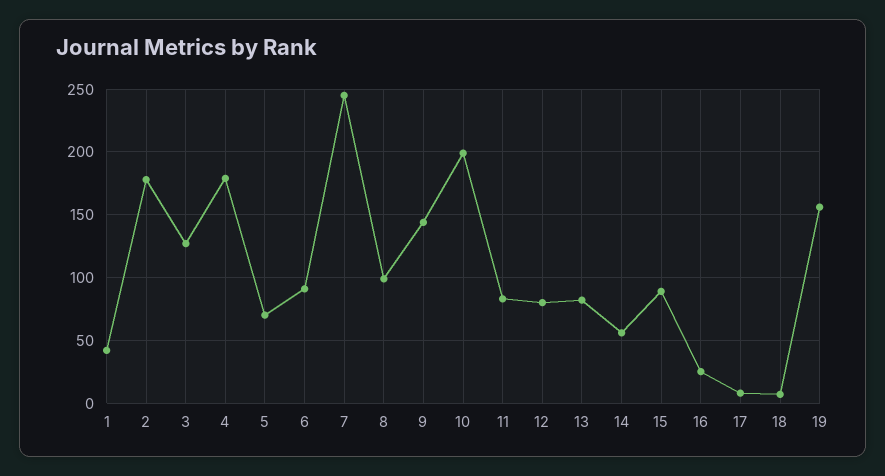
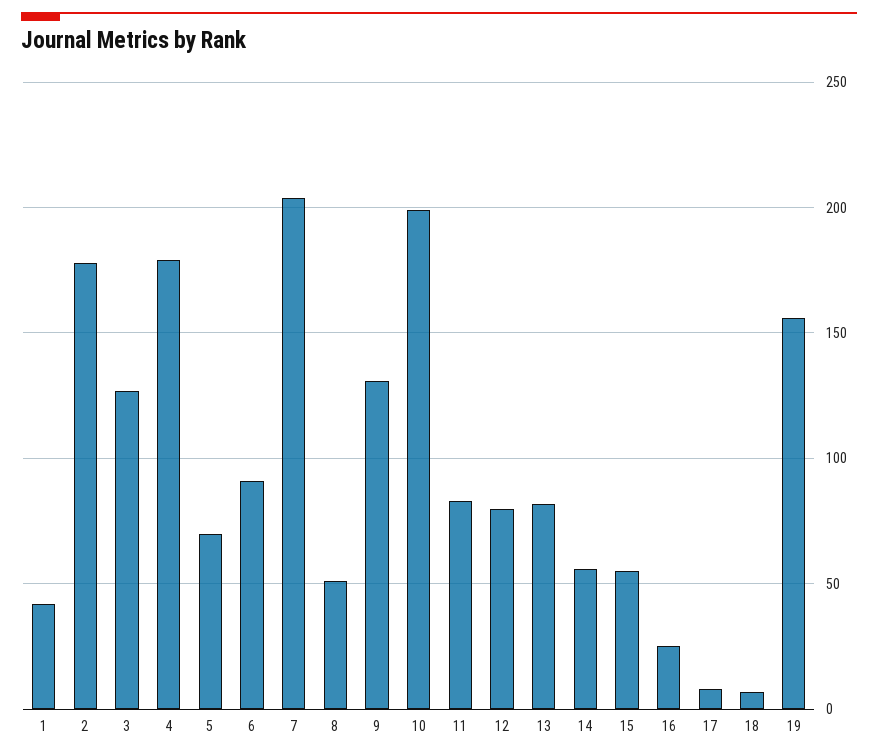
  {
    "1": 40,
    "2": 180,
    "3": 125,
    "4": 180,
    "5": 70,
    "6": 90,
-   "7": 245,
+   "7": 205,
-   "8": 100,
+   "8": 50,
-   "9": 145,
+   "9": 130,
    "10": 200,
    "11": 85,
    "12": 80,
    "13": 80,
    "14": 55,
-   "15": 90,
+   "15": 55,
    "16": 25,
    "17": 10,
    "18": 5,
    "19": 155
  }

